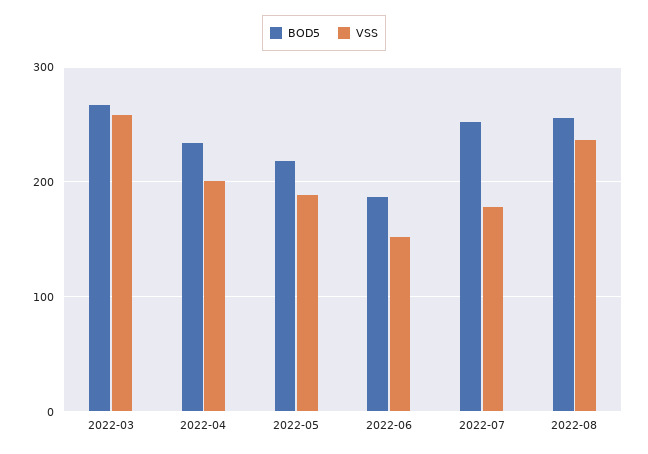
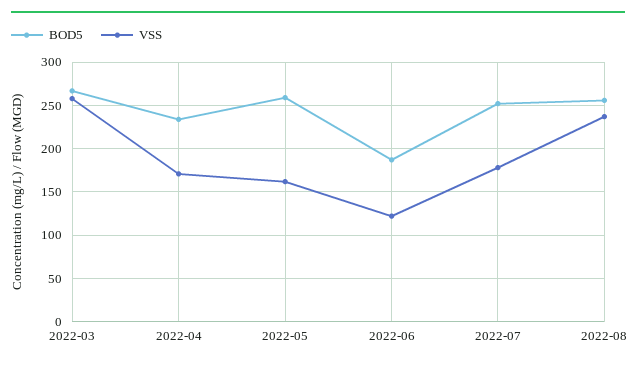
  {
    "BOD5": {
      "2022-03": 270,
      "2022-04": 230,
-     "2022-05": 220,
+     "2022-05": 260,
      "2022-06": 190,
      "2022-07": 250,
      "2022-08": 260
    },
    "VSS": {
      "2022-03": 260,
-     "2022-04": 200,
+     "2022-04": 170,
-     "2022-05": 190,
+     "2022-05": 160,
-     "2022-06": 150,
+     "2022-06": 120,
      "2022-07": 180,
      "2022-08": 240
    }
  }

